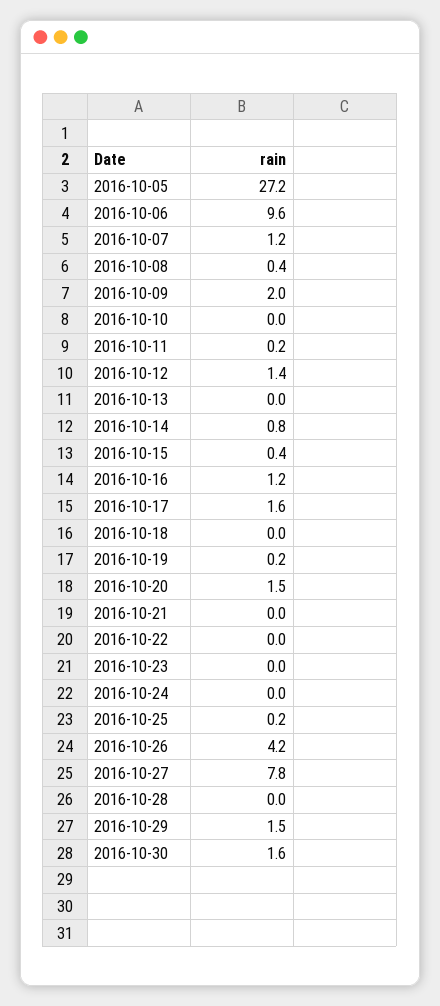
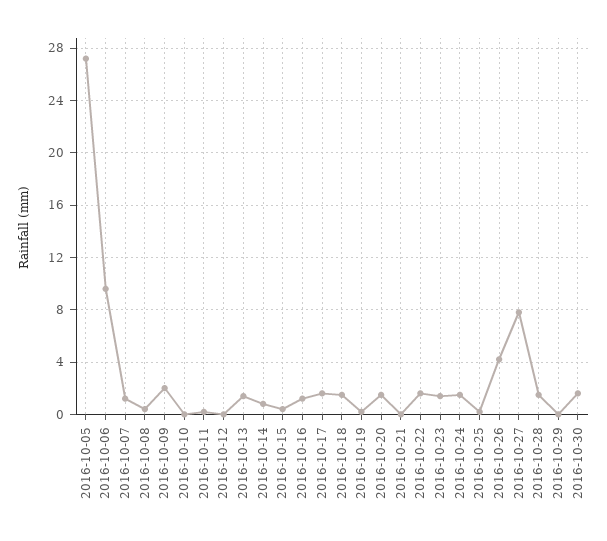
  {
    "2016-10-05": 27.2,
    "2016-10-06": 9.6,
    "2016-10-07": 1.2,
    "2016-10-08": 0.4,
    "2016-10-09": 2,
    "2016-10-10": 0,
    "2016-10-11": 0.2,
-   "2016-10-12": 1.4,
+   "2016-10-12": 0,
-   "2016-10-13": 0,
+   "2016-10-13": 1.5,
    "2016-10-14": 0.8,
    "2016-10-15": 0.4,
    "2016-10-16": 1.2,
    "2016-10-17": 1.6,
-   "2016-10-18": 0,
+   "2016-10-18": 1.5,
    "2016-10-19": 0.2,
    "2016-10-20": 1.5,
    "2016-10-21": 0,
-   "2016-10-22": 0,
+   "2016-10-22": 1.5,
-   "2016-10-23": 0,
+   "2016-10-23": 1.5,
-   "2016-10-24": 0,
+   "2016-10-24": 1.5,
    "2016-10-25": 0.2,
    "2016-10-26": 4.2,
    "2016-10-27": 7.8,
-   "2016-10-28": 0,
+   "2016-10-28": 1.5,
-   "2016-10-29": 1.5,
+   "2016-10-29": 0,
    "2016-10-30": 1.6
  }

